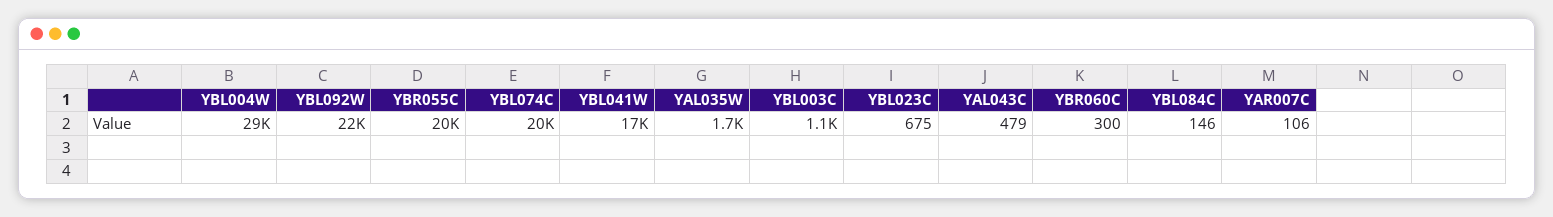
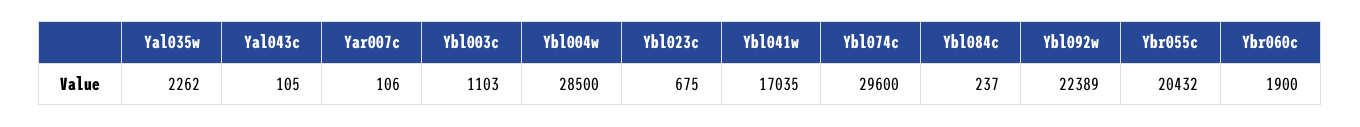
  {
    "YBL004W": 28500,
    "YBL092W": 22389,
    "YBR055C": 20432,
-   "YBL074C": 20000,
+   "YBL074C": 29600,
    "YBL041W": 17035,
-   "YAL035W": 1700,
+   "YAL035W": 2262,
    "YBL003C": 1103,
    "YBL023C": 675,
-   "YAL043C": 479,
+   "YAL043C": 105,
-   "YBR060C": 300,
+   "YBR060C": 1900,
-   "YBL084C": 146,
+   "YBL084C": 237,
    "YAR007C": 106
  }

